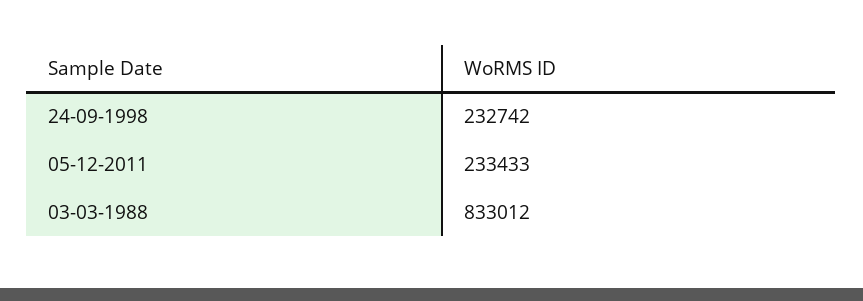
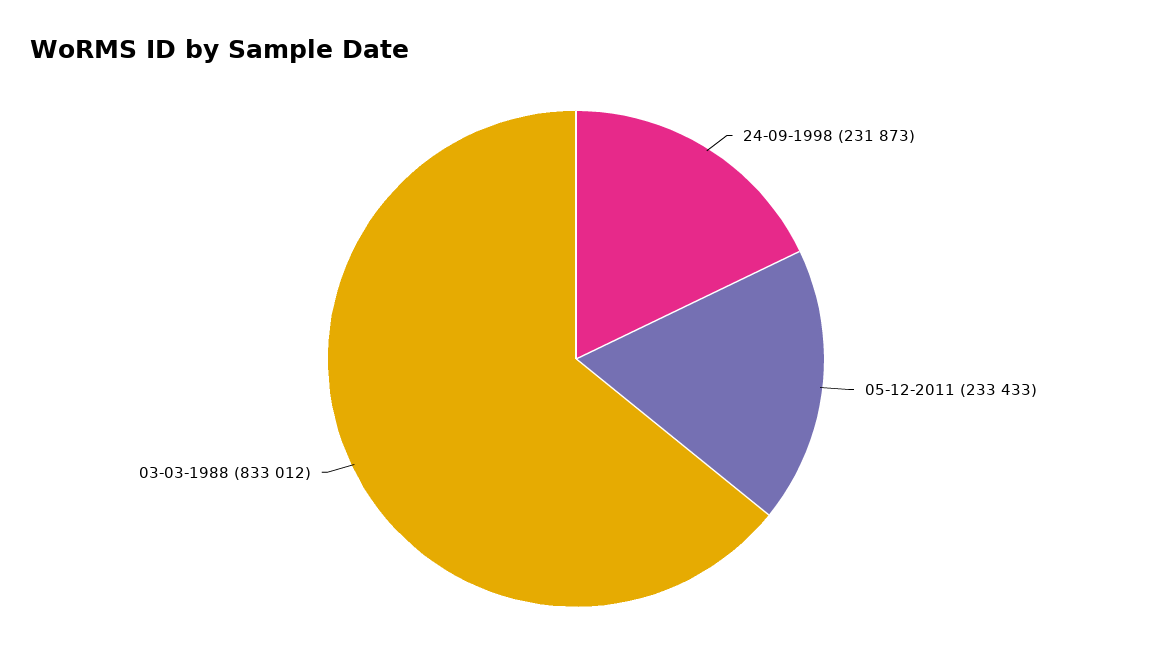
  {
-   "24-09-1998": 232742,
+   "24-09-1998": 231873,
    "05-12-2011": 233433,
    "03-03-1988": 833012
  }

